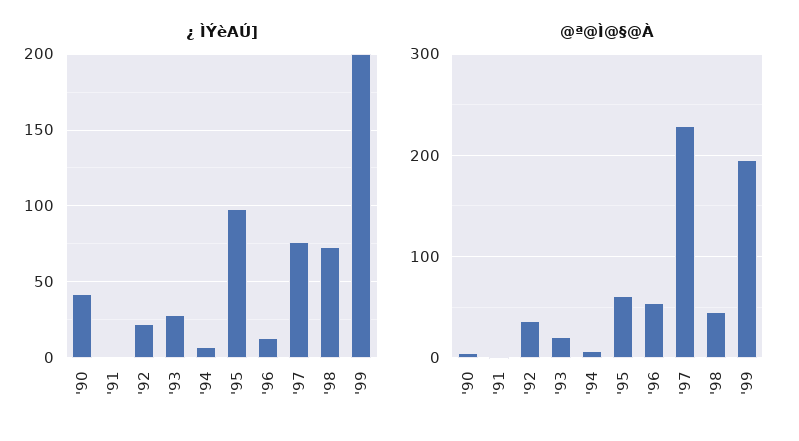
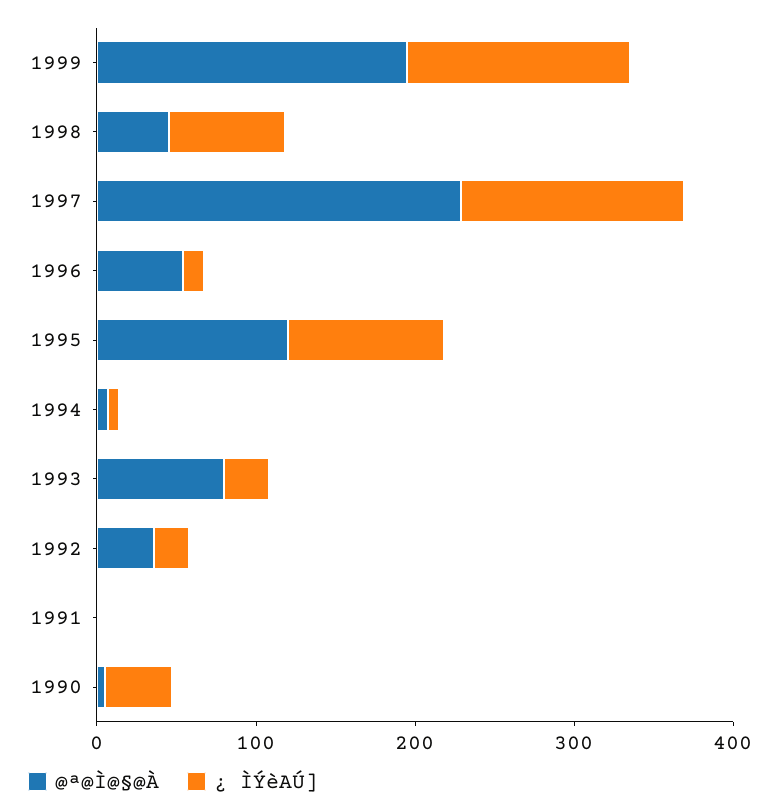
  {
    "¿ ÌÝèAÚ]": {
      "'90": 40,
      "'91": 0,
      "'92": 20,
      "'93": 30,
      "'94": 5,
      "'95": 100,
      "'96": 15,
-     "'97": 75,
+     "'97": 140,
      "'98": 75,
-     "'99": 200
+     "'99": 140
    },
    "@ª@Ì@§@À": {
      "'90": 10,
      "'91": 0,
      "'92": 40,
-     "'93": 20,
+     "'93": 80,
      "'94": 10,
-     "'95": 60,
+     "'95": 120,
      "'96": 50,
      "'97": 230,
      "'98": 50,
      "'99": 200
    }
  }

